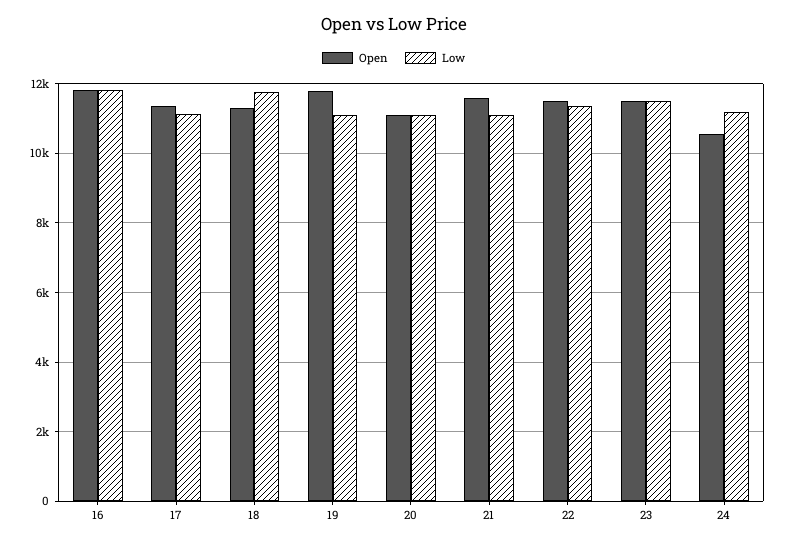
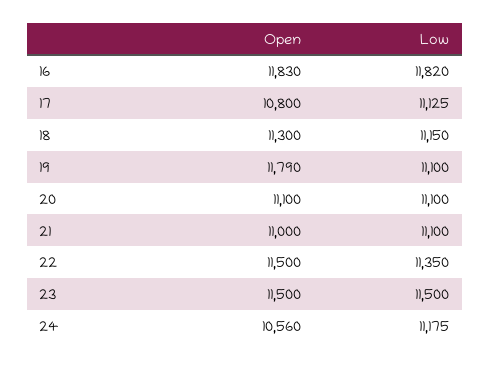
  {
    "Open": {
      "16": 11830,
-     "17": 11400,
+     "17": 10800,
      "18": 11300,
      "19": 11790,
      "20": 11100,
-     "21": 11600,
+     "21": 11000,
      "22": 11500,
      "23": 11500,
      "24": 10560
    },
    "Low": {
      "16": 11820,
      "17": 11125,
-     "18": 11800,
+     "18": 11150,
      "19": 11100,
      "20": 11100,
      "21": 11100,
      "22": 11350,
      "23": 11500,
      "24": 11175
    }
  }

